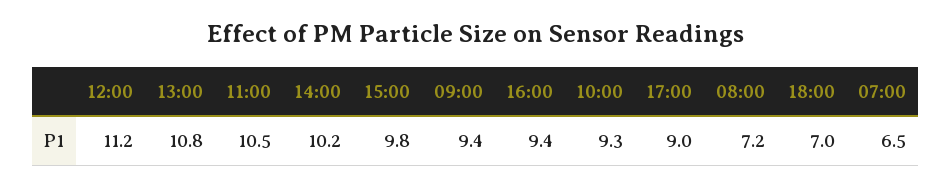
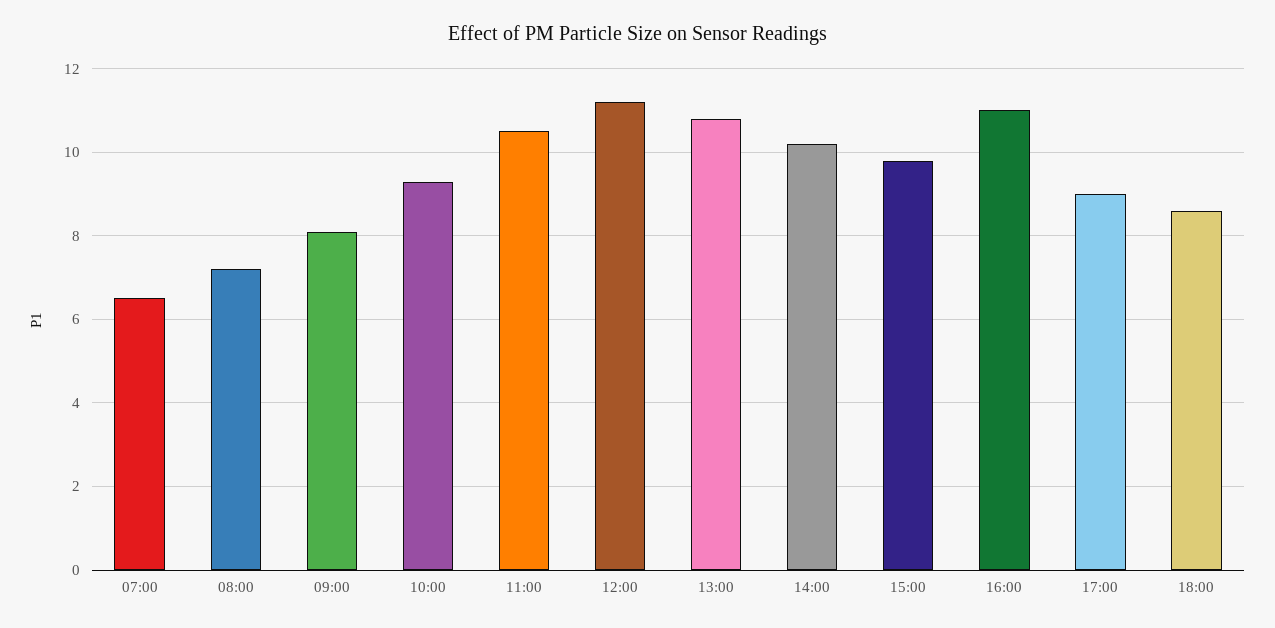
  {
    "12:00": 11.2,
    "13:00": 10.8,
    "11:00": 10.5,
    "14:00": 10.2,
    "15:00": 9.8,
-   "09:00": 9.4,
+   "09:00": 8,
-   "16:00": 9.4,
+   "16:00": 11,
    "10:00": 9.3,
    "17:00": 9,
    "08:00": 7.2,
-   "18:00": 7,
+   "18:00": 8.5,
    "07:00": 6.5
  }

